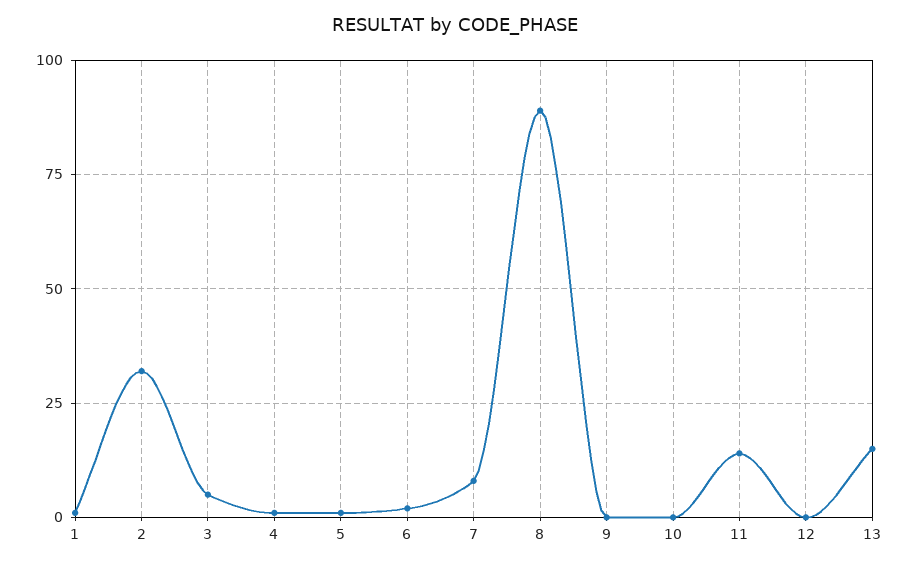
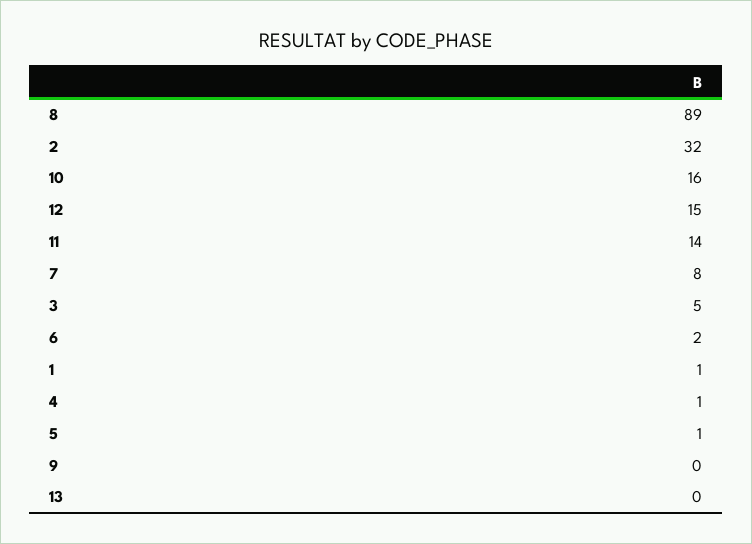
  {
    "1": 1,
    "2": 32,
    "3": 5,
    "4": 1,
    "5": 1,
    "6": 2,
    "7": 8,
    "8": 89,
    "9": 0,
-   "10": 0,
+   "10": 16,
    "11": 14,
-   "12": 0,
+   "12": 15,
-   "13": 15
+   "13": 0
  }

